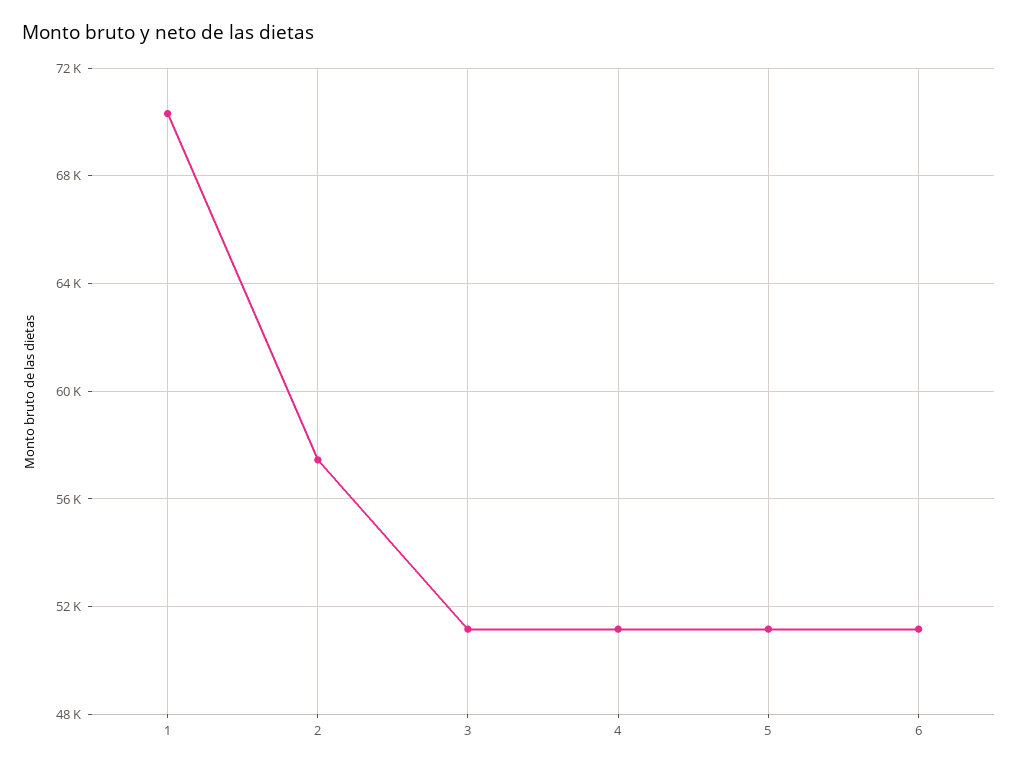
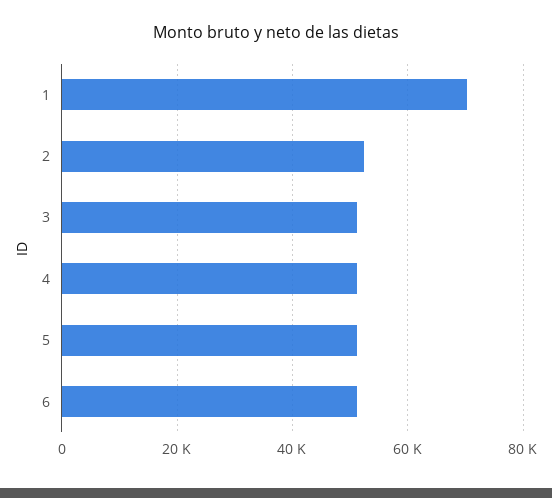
  {
    "1": 70500,
-   "2": 57500,
+   "2": 52000,
    "3": 51000,
    "4": 51000,
    "5": 51000,
    "6": 51000
  }

